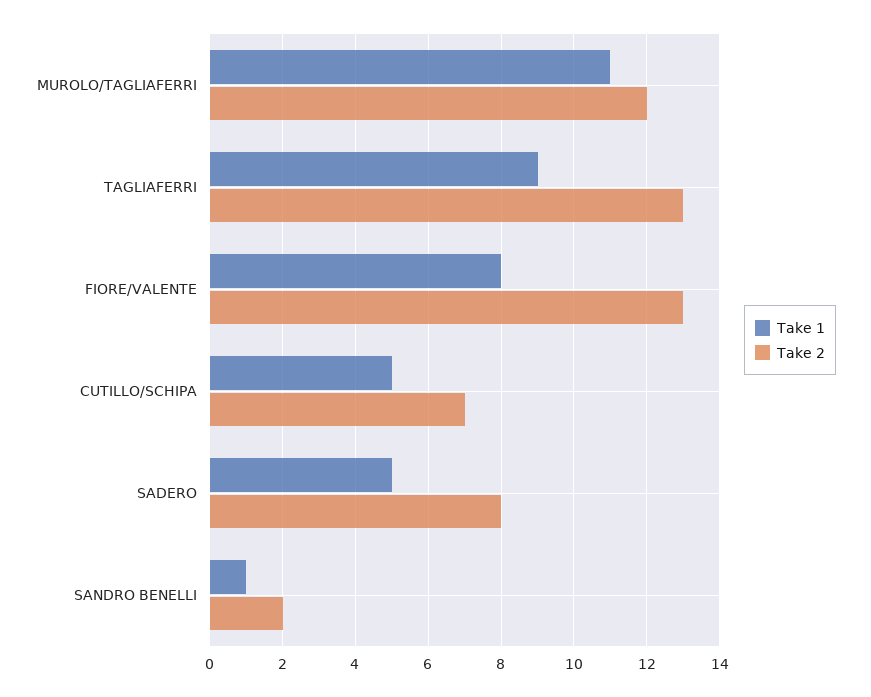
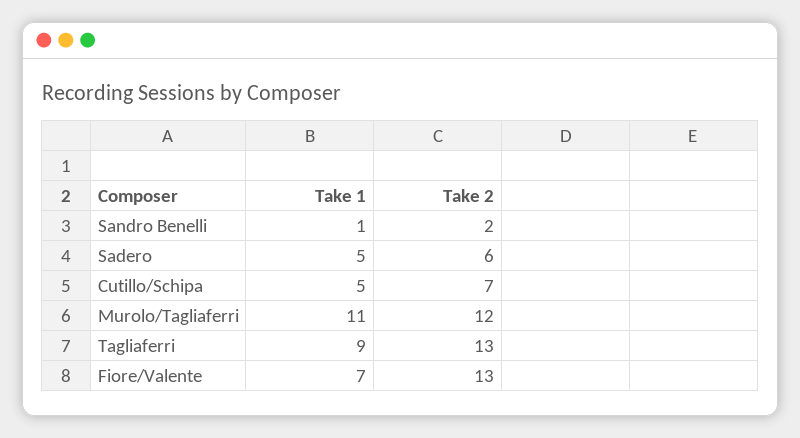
  {
    "Take 1": {
      "MUROLO/TAGLIAFERRI": 11,
      "TAGLIAFERRI": 9,
-     "FIORE/VALENTE": 8,
+     "FIORE/VALENTE": 7,
      "CUTILLO/SCHIPA": 5,
      "SADERO": 5,
      "SANDRO BENELLI": 1
    },
    "Take 2": {
      "MUROLO/TAGLIAFERRI": 12,
      "TAGLIAFERRI": 13,
      "FIORE/VALENTE": 13,
      "CUTILLO/SCHIPA": 7,
-     "SADERO": 8,
+     "SADERO": 6,
      "SANDRO BENELLI": 2
    }
  }

